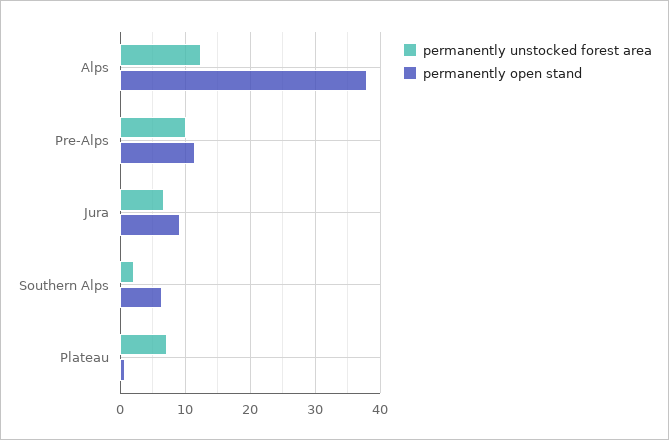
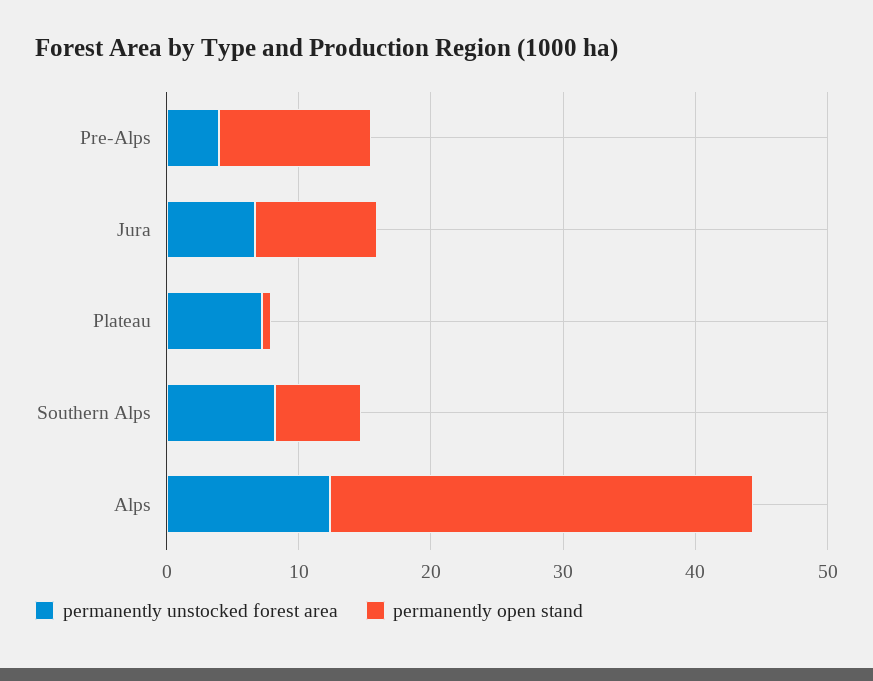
  {
    "permanently unstocked forest area": {
      "Alps": 12,
-     "Pre-Alps": 10,
+     "Pre-Alps": 4,
      "Jura": 7,
-     "Southern Alps": 2,
+     "Southern Alps": 8,
      "Plateau": 7
    },
    "permanently open stand": {
-     "Alps": 38,
+     "Alps": 32,
      "Pre-Alps": 12,
      "Jura": 9,
      "Southern Alps": 7,
      "Plateau": 1
    }
  }

